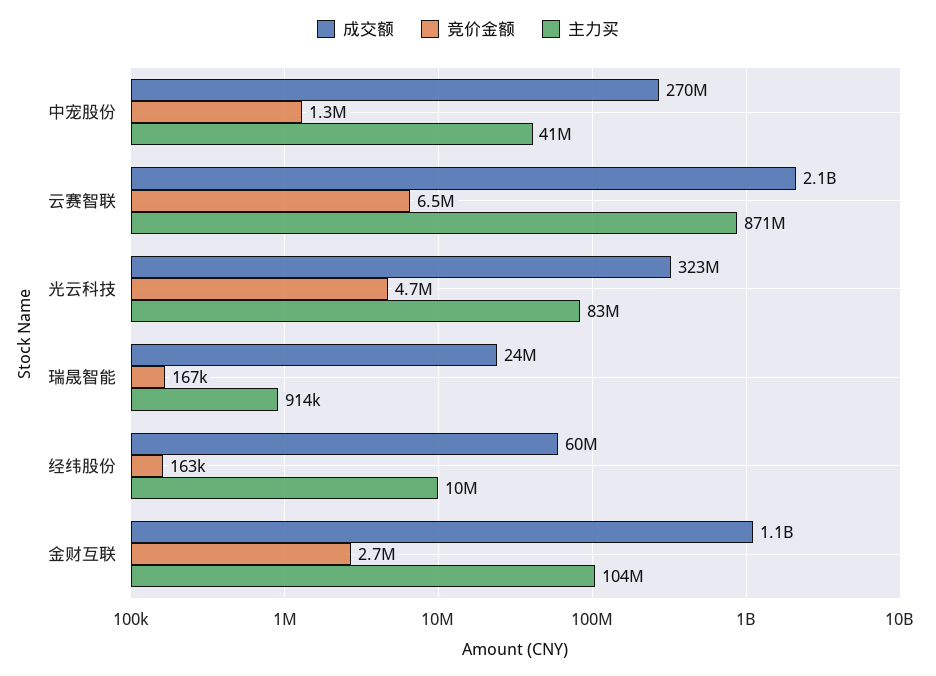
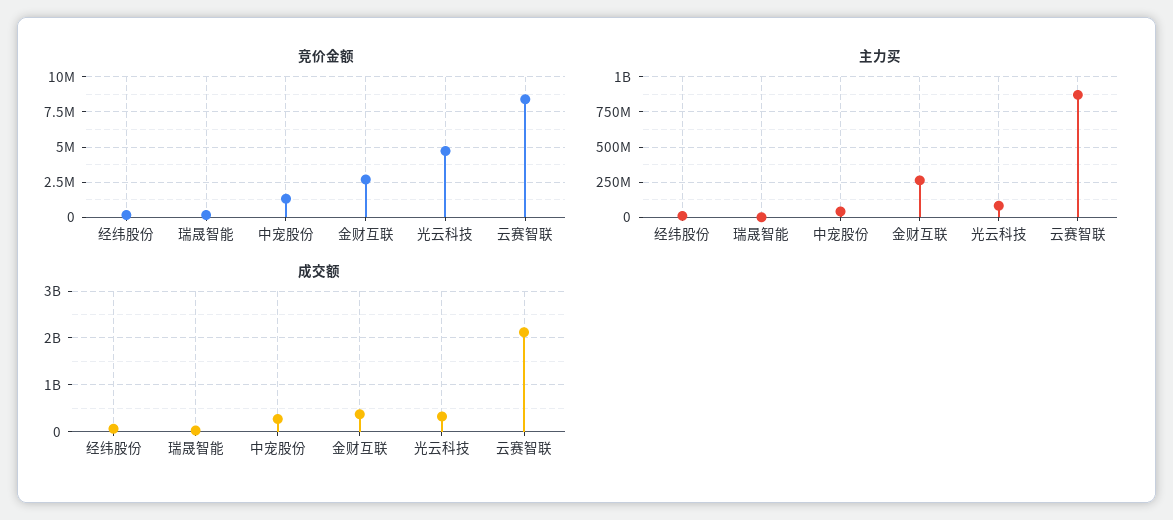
  {
    "成交额": {
      "中宠股份": 270000000,
      "云赛智联": 2100000000,
      "光云科技": 323000000,
      "瑞晟智能": 24000000,
      "经纬股份": 60000000,
-     "金财互联": 1100000000
+     "金财互联": 400000000
    },
    "竞价金额": {
      "中宠股份": 1300000,
-     "云赛智联": 6500000,
+     "云赛智联": 8500000,
      "光云科技": 4700000,
      "瑞晟智能": 167000,
      "经纬股份": 163000,
      "金财互联": 2700000
    },
    "主力买": {
      "中宠股份": 41000000,
      "云赛智联": 871000000,
      "光云科技": 83000000,
      "瑞晟智能": 914000,
      "经纬股份": 10000000,
-     "金财互联": 104000000
+     "金财互联": 250000000
    }
  }

